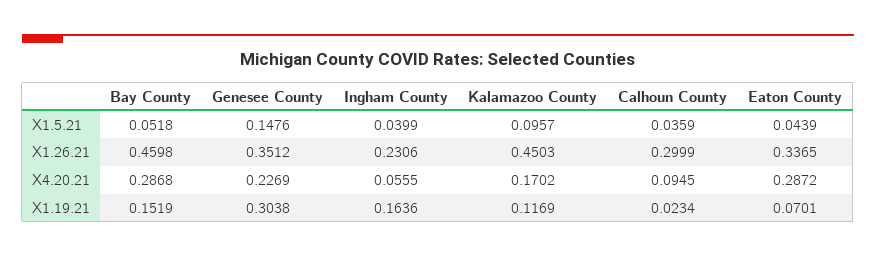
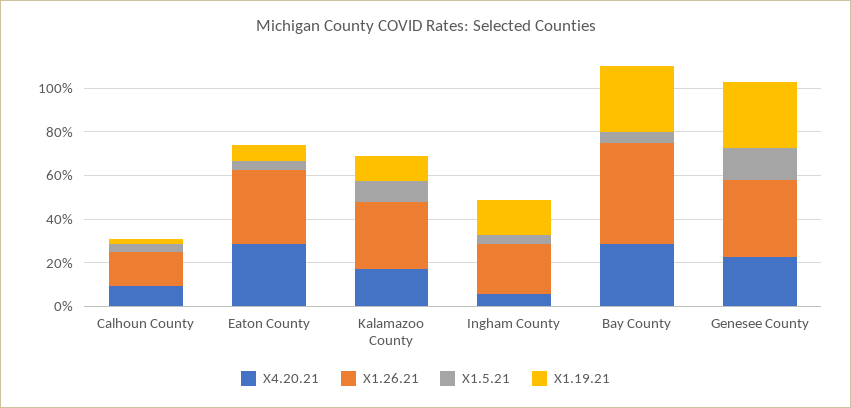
  {
    "X1.5.21": {
      "Bay County": 0.0518,
      "Genesee County": 0.1476,
      "Ingham County": 0.0399,
      "Kalamazoo County": 0.0957,
      "Calhoun County": 0.0359,
      "Eaton County": 0.0439
    },
    "X1.26.21": {
      "Bay County": 0.4598,
      "Genesee County": 0.3512,
      "Ingham County": 0.2306,
-     "Kalamazoo County": 0.4503,
+     "Kalamazoo County": 0.3,
-     "Calhoun County": 0.2999,
+     "Calhoun County": 0.15,
      "Eaton County": 0.3365
    },
    "X4.20.21": {
      "Bay County": 0.2868,
      "Genesee County": 0.2269,
      "Ingham County": 0.0555,
      "Kalamazoo County": 0.1702,
      "Calhoun County": 0.0945,
      "Eaton County": 0.2872
    },
    "X1.19.21": {
-     "Bay County": 0.1519,
+     "Bay County": 0.3,
      "Genesee County": 0.3038,
      "Ingham County": 0.1636,
      "Kalamazoo County": 0.1169,
      "Calhoun County": 0.0234,
      "Eaton County": 0.0701
    }
  }

